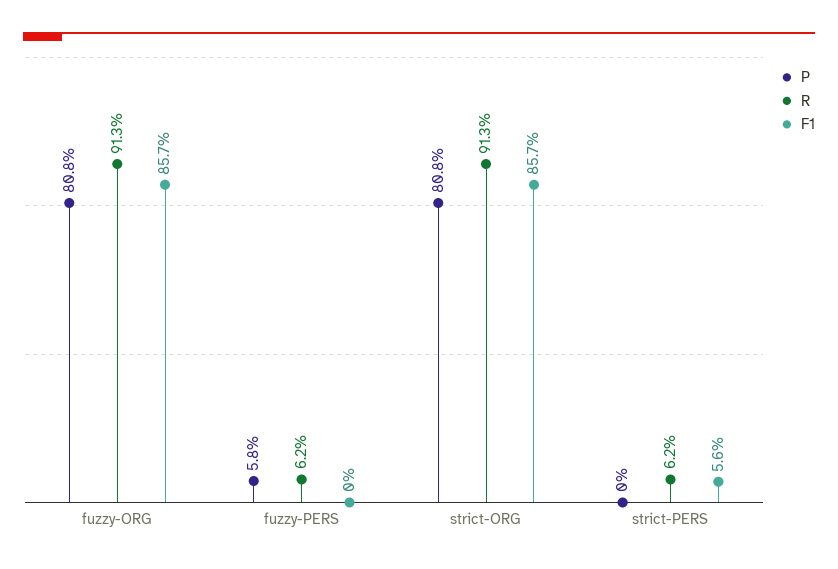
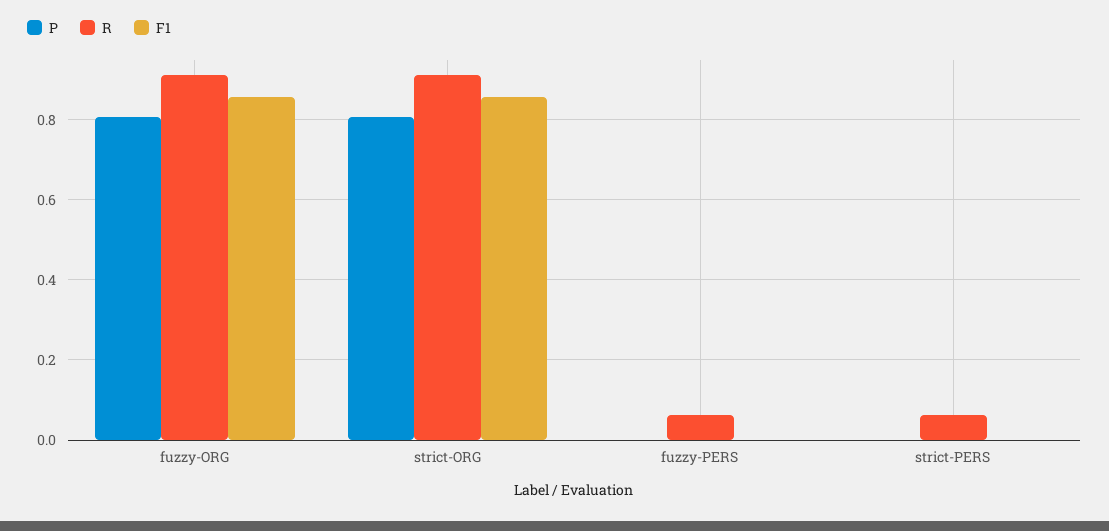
  {
    "P": {
      "fuzzy-ORG": 0.808,
-     "fuzzy-PERS": 0.058,
+     "fuzzy-PERS": 0,
      "strict-ORG": 0.808,
      "strict-PERS": 0
    },
    "R": {
      "fuzzy-ORG": 0.913,
      "fuzzy-PERS": 0.062,
      "strict-ORG": 0.913,
      "strict-PERS": 0.062
    },
    "F1": {
      "fuzzy-ORG": 0.857,
      "fuzzy-PERS": 0,
      "strict-ORG": 0.857,
-     "strict-PERS": 0.056
+     "strict-PERS": 0
    }
  }

